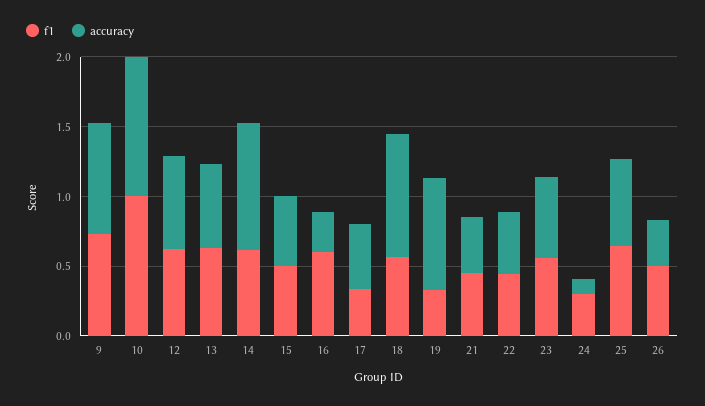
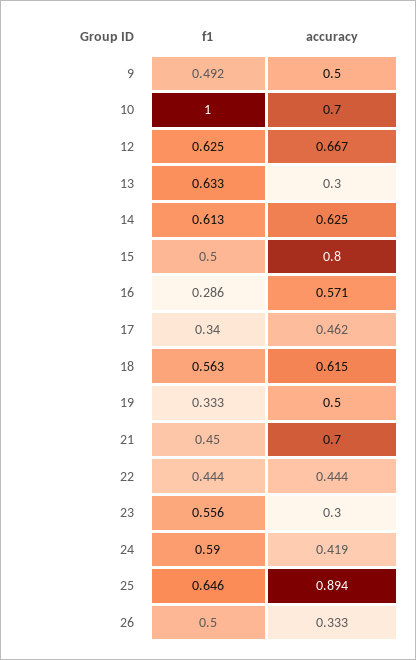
  {
    "f1": {
-     "9": 0.7,
+     "9": 0.492,
      "10": 1,
      "12": 0.625,
      "13": 0.633,
      "14": 0.613,
      "15": 0.5,
-     "16": 0.6,
+     "16": 0.286,
      "17": 0.34,
      "18": 0.563,
      "19": 0.333,
      "21": 0.45,
      "22": 0.444,
      "23": 0.556,
-     "24": 0.3,
+     "24": 0.59,
      "25": 0.646,
      "26": 0.5
    },
    "accuracy": {
-     "9": 0.8,
+     "9": 0.5,
-     "10": 1,
+     "10": 0.7,
      "12": 0.667,
-     "13": 0.6,
+     "13": 0.3,
-     "14": 0.9,
+     "14": 0.625,
-     "15": 0.5,
+     "15": 0.8,
-     "16": 0.3,
+     "16": 0.571,
      "17": 0.462,
-     "18": 0.9,
+     "18": 0.615,
-     "19": 0.8,
+     "19": 0.5,
-     "21": 0.4,
+     "21": 0.7,
      "22": 0.444,
-     "23": 0.6,
+     "23": 0.3,
-     "24": 0.1,
+     "24": 0.419,
-     "25": 0.6,
+     "25": 0.894,
      "26": 0.333
    }
  }

